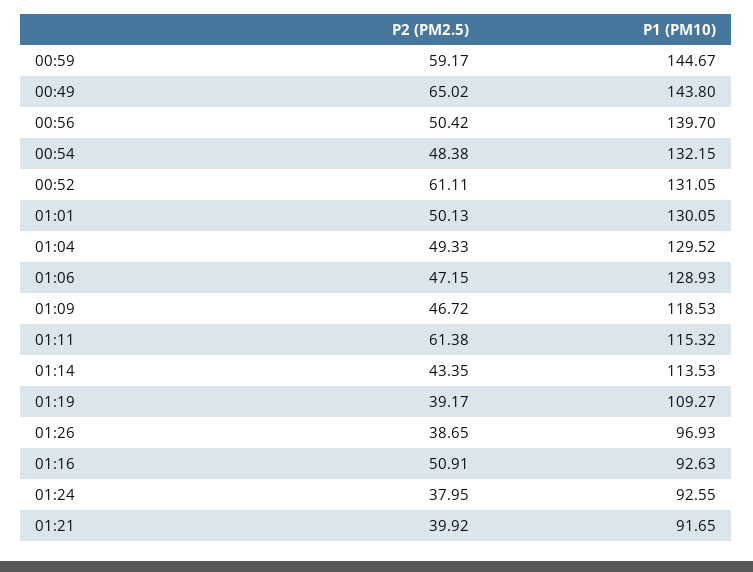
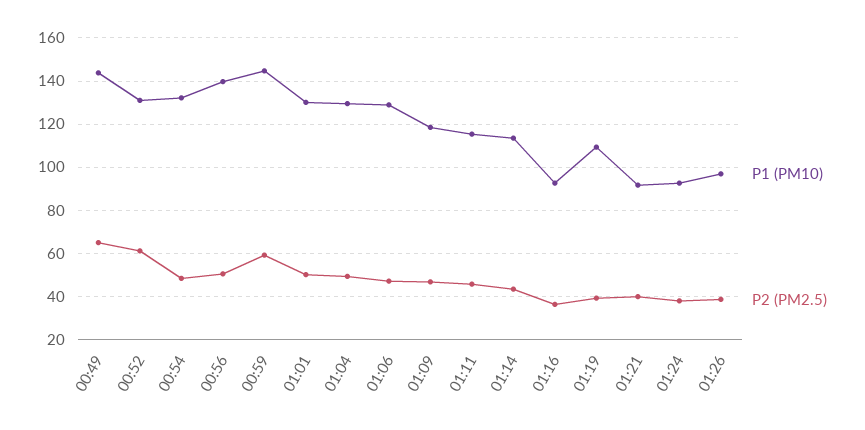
  {
    "P2 (PM2.5)": {
      "00:59": 59.17,
      "00:49": 65.02,
      "00:56": 50.42,
      "00:54": 48.38,
      "00:52": 61.11,
      "01:01": 50.13,
      "01:04": 49.33,
      "01:06": 47.15,
      "01:09": 46.72,
-     "01:11": 61.38,
+     "01:11": 45,
      "01:14": 43.35,
      "01:19": 39.17,
      "01:26": 38.65,
-     "01:16": 50.91,
+     "01:16": 35,
      "01:24": 37.95,
      "01:21": 39.92
    },
    "P1 (PM10)": {
      "00:59": 144.67,
      "00:49": 143.8,
      "00:56": 139.7,
      "00:54": 132.15,
      "00:52": 131.05,
      "01:01": 130.05,
      "01:04": 129.52,
      "01:06": 128.93,
      "01:09": 118.53,
      "01:11": 115.32,
      "01:14": 113.53,
      "01:19": 109.27,
      "01:26": 96.93,
      "01:16": 92.63,
      "01:24": 92.55,
      "01:21": 91.65
    }
  }

